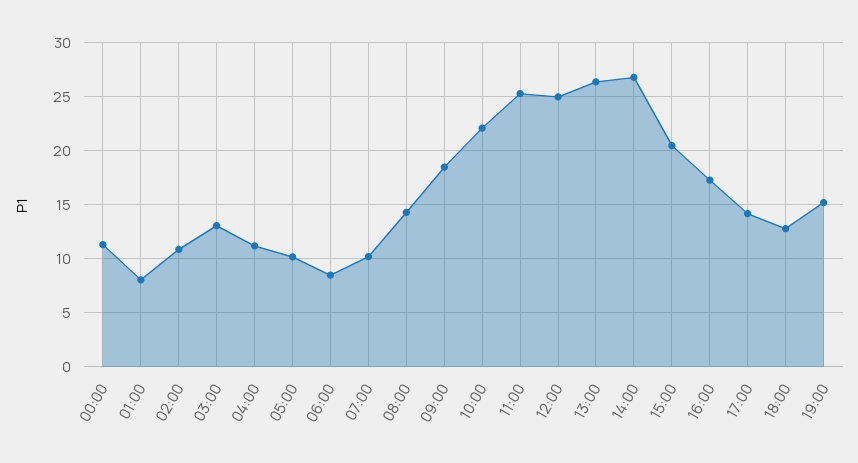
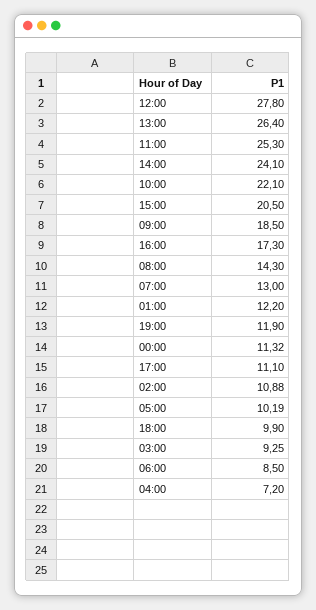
  {
    "00:00": 11.32,
-   "01:00": 8,
+   "01:00": 12.2,
    "02:00": 10.88,
-   "03:00": 13,
+   "03:00": 9.25,
-   "04:00": 11,
+   "04:00": 7.2,
    "05:00": 10.19,
    "06:00": 8.5,
-   "07:00": 10,
+   "07:00": 13,
    "08:00": 14.3,
    "09:00": 18.5,
    "10:00": 22.1,
    "11:00": 25.3,
-   "12:00": 25,
+   "12:00": 27.8,
    "13:00": 26.4,
-   "14:00": 27,
+   "14:00": 24.1,
    "15:00": 20.5,
    "16:00": 17.3,
-   "17:00": 14,
+   "17:00": 11.1,
-   "18:00": 13,
+   "18:00": 9.9,
-   "19:00": 15
+   "19:00": 11.9
  }

